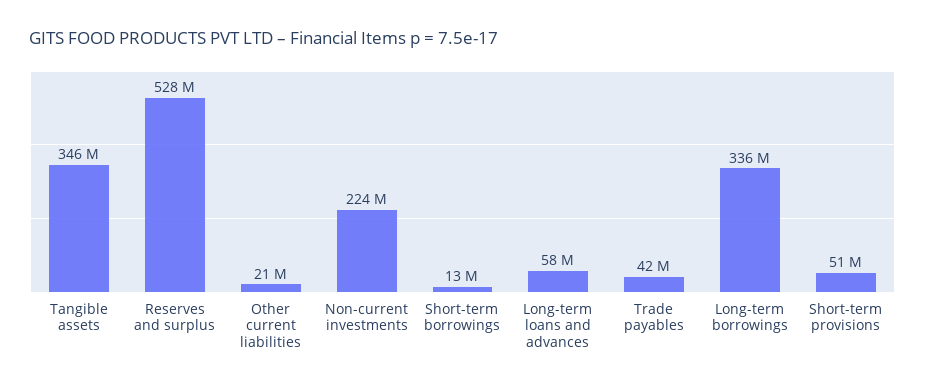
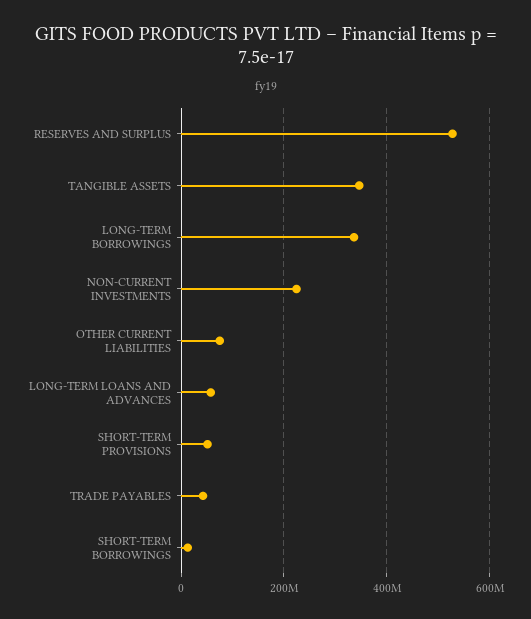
  {
    "Tangible assets": 346000000,
    "Reserves and surplus": 528000000,
-   "Other current liabilities": 21000000,
+   "Other current liabilities": 80000000,
    "Non-current investments": 224000000,
    "Short-term borrowings": 13000000,
    "Long-term loans and advances": 58000000,
    "Trade payables": 42000000,
    "Long-term borrowings": 336000000,
    "Short-term provisions": 51000000
  }

